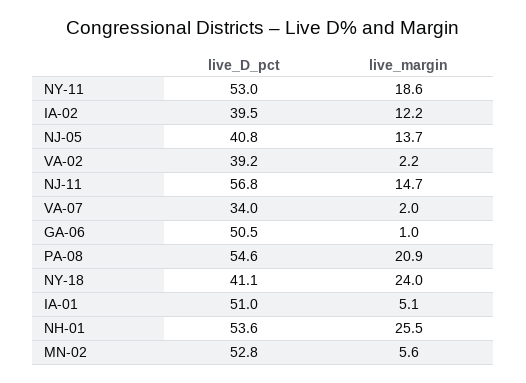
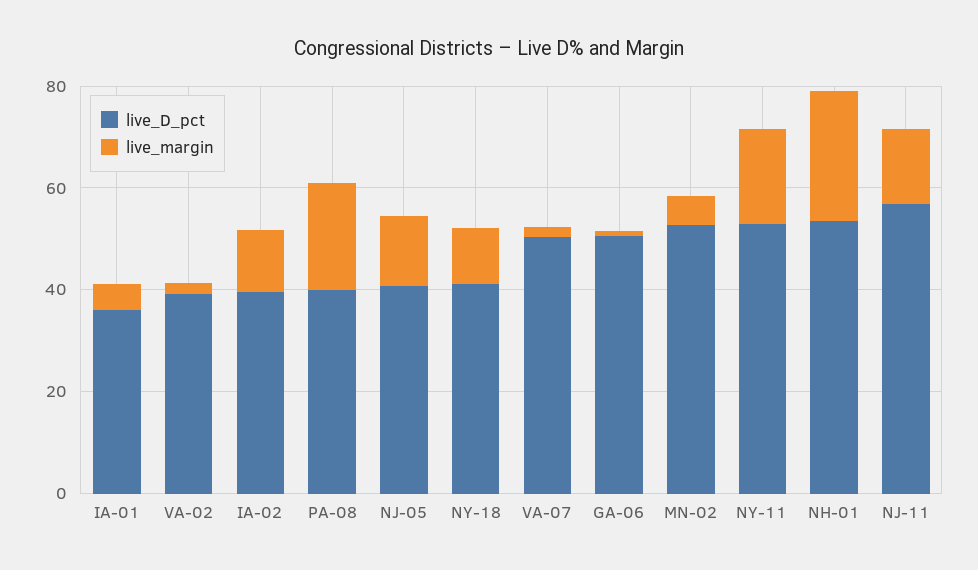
  {
    "live_D_pct": {
      "NY-11": 53,
      "IA-02": 39.5,
      "NJ-05": 40.8,
      "VA-02": 39.2,
      "NJ-11": 56.8,
-     "VA-07": 34,
+     "VA-07": 50,
      "GA-06": 50.5,
-     "PA-08": 54.6,
+     "PA-08": 40,
      "NY-18": 41.1,
-     "IA-01": 51,
+     "IA-01": 35,
      "NH-01": 53.6,
      "MN-02": 52.8
    },
    "live_margin": {
      "NY-11": 18.6,
      "IA-02": 12.2,
      "NJ-05": 13.7,
      "VA-02": 2.2,
      "NJ-11": 14.7,
      "VA-07": 2,
      "GA-06": 1,
      "PA-08": 20.9,
-     "NY-18": 24,
+     "NY-18": 10,
      "IA-01": 5.1,
      "NH-01": 25.5,
      "MN-02": 5.6
    }
  }

